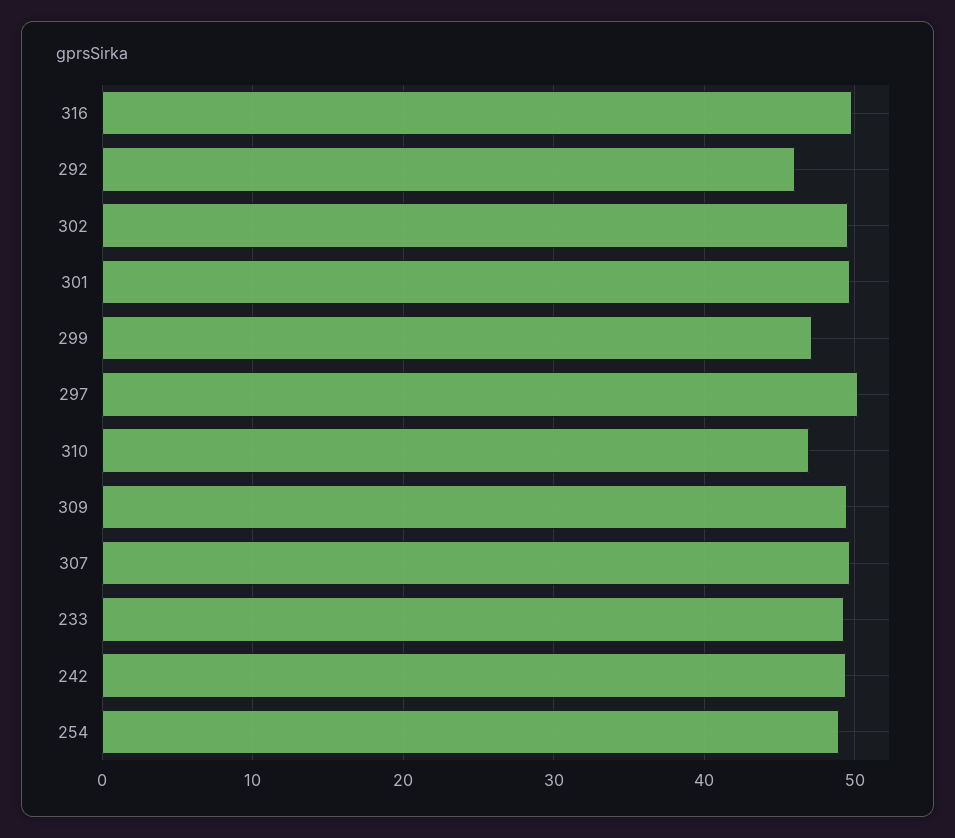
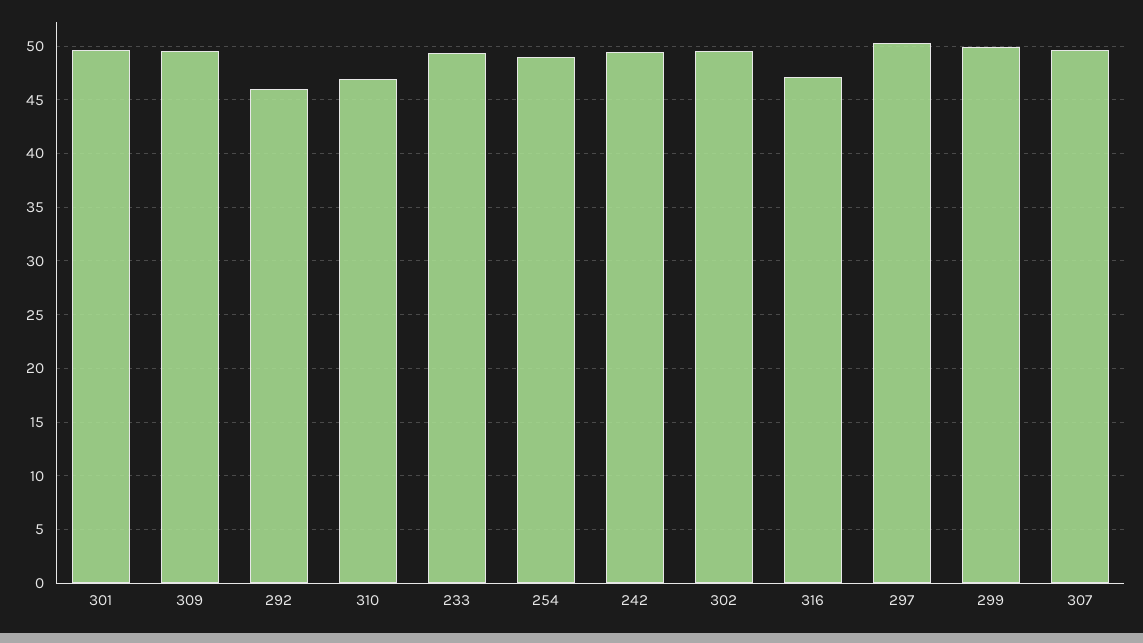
  {
-   "316": 50,
+   "316": 47,
    "292": 46,
    "302": 50,
    "301": 50,
-   "299": 47,
+   "299": 50,
    "297": 50,
    "310": 47,
    "309": 50,
    "307": 50,
    "233": 49,
    "242": 49,
    "254": 49
  }

